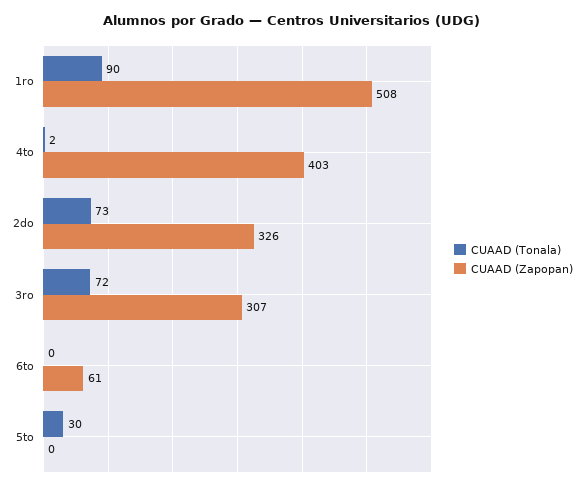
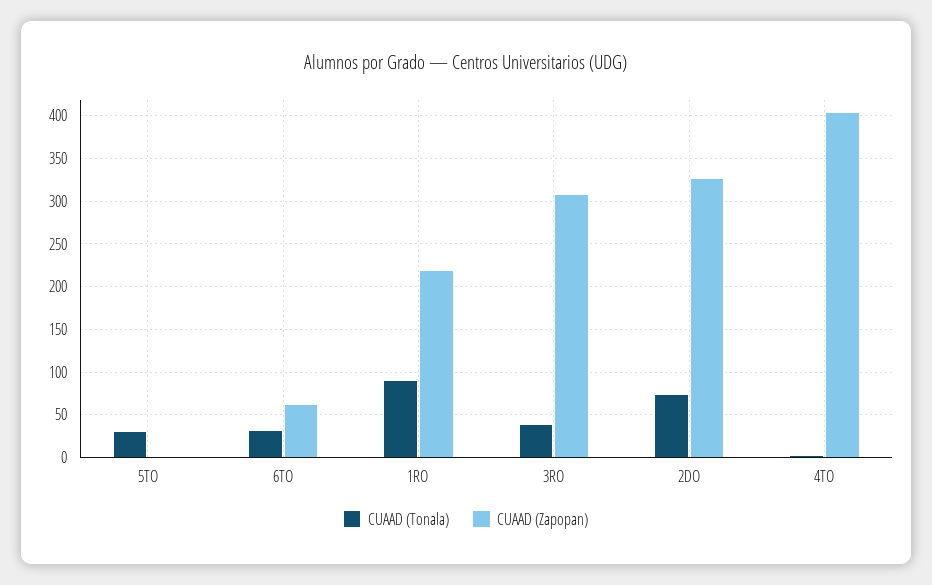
  {
    "CUAAD (Tonala)": {
      "1ro": 90,
      "4to": 2,
      "2do": 73,
-     "3ro": 72,
+     "3ro": 40,
-     "6to": 0,
+     "6to": 30,
      "5to": 30
    },
    "CUAAD (Zapopan)": {
-     "1ro": 508,
+     "1ro": 220,
      "4to": 403,
      "2do": 326,
      "3ro": 307,
      "6to": 61,
      "5to": 0
    }
  }

